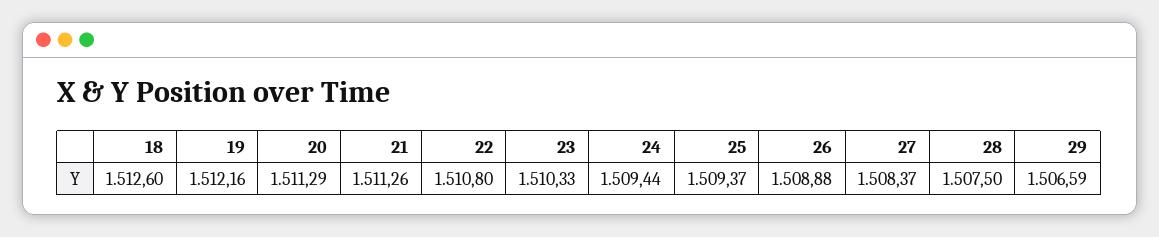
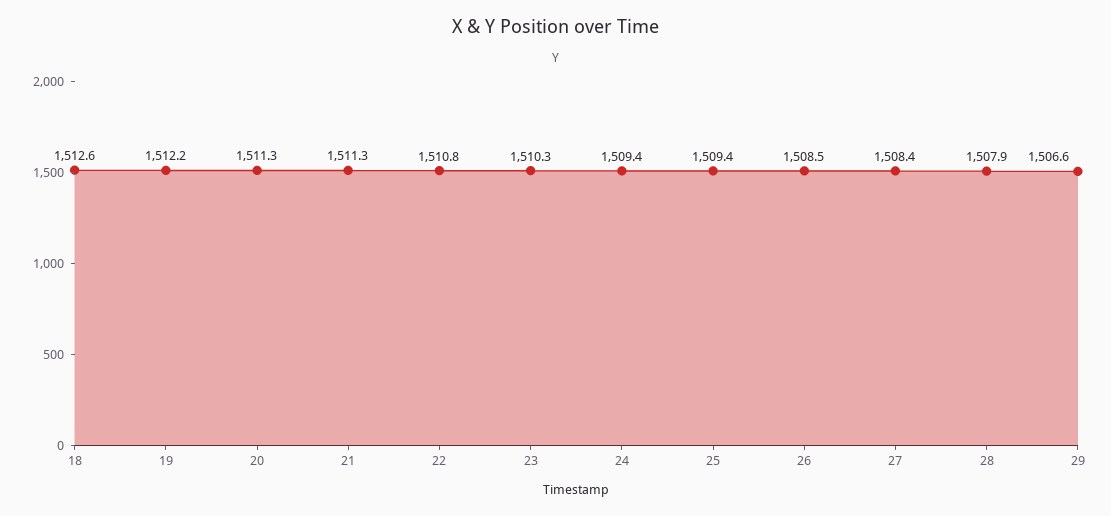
  {
    "18": 1512.6,
    "19": 1512.16,
    "20": 1511.29,
    "21": 1511.26,
    "22": 1510.8,
    "23": 1510.33,
    "24": 1509.44,
    "25": 1509.37,
-   "26": 1508.88,
+   "26": 1508.5,
    "27": 1508.37,
-   "28": 1507.5,
+   "28": 1507.9,
    "29": 1506.59
  }

